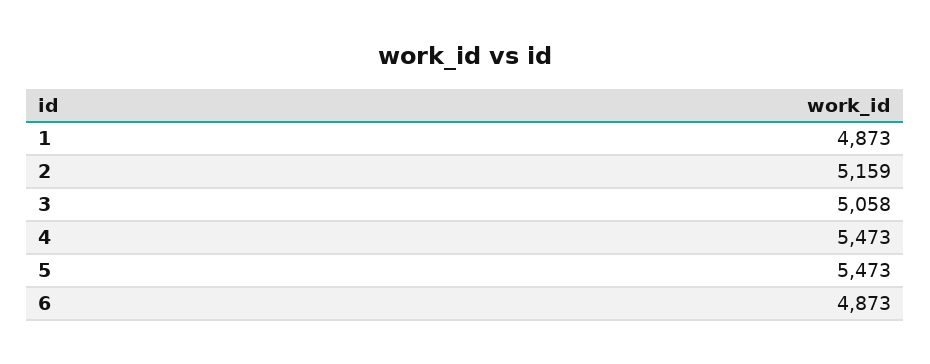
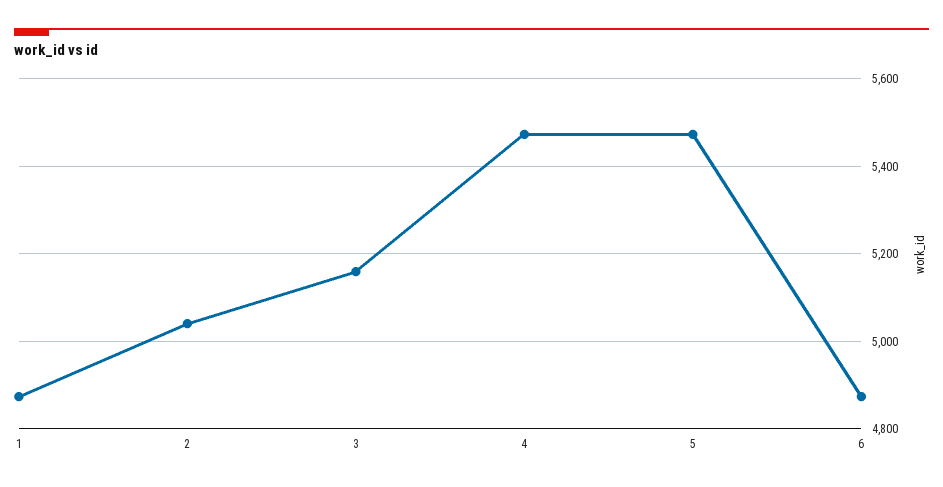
  {
    "1": 4873,
-   "2": 5159,
+   "2": 5040,
-   "3": 5058,
+   "3": 5160,
    "4": 5473,
    "5": 5473,
    "6": 4873
  }

